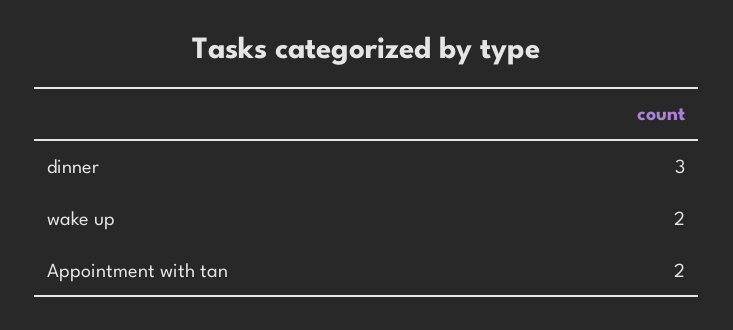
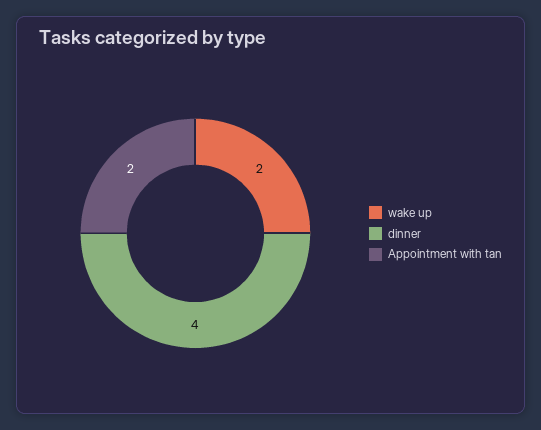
  {
-   "dinner": 3,
+   "dinner": 4,
    "wake up": 2,
    "Appointment with tan": 2
  }

